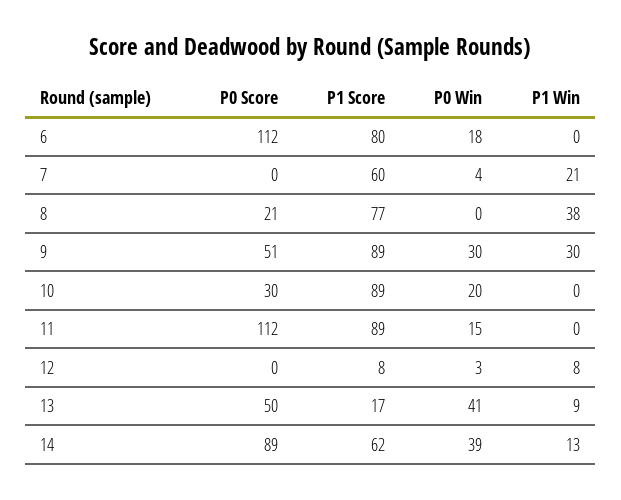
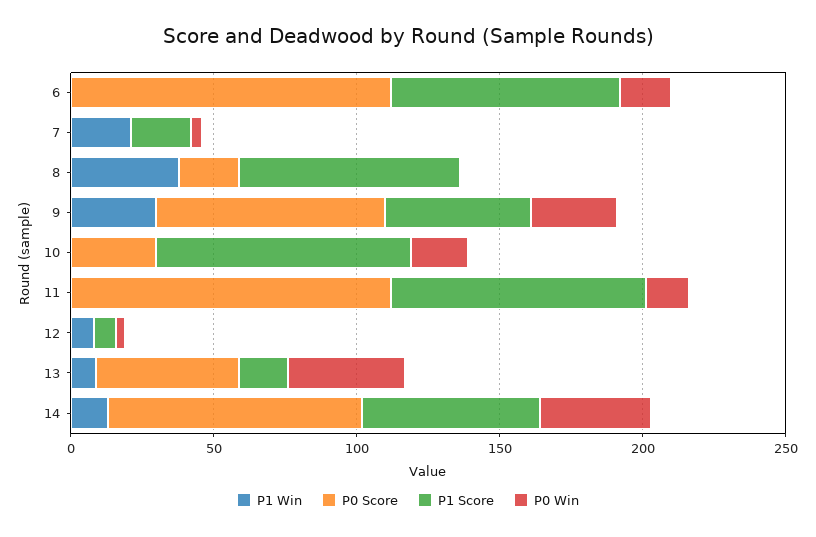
  {
    "P0 Score": {
      "6": 112,
      "7": 0,
      "8": 21,
-     "9": 51,
+     "9": 80,
      "10": 30,
      "11": 112,
      "12": 0,
      "13": 50,
      "14": 89
    },
    "P1 Score": {
      "6": 80,
-     "7": 60,
+     "7": 20,
      "8": 77,
-     "9": 89,
+     "9": 50,
      "10": 89,
      "11": 89,
      "12": 8,
      "13": 17,
      "14": 62
    },
    "P0 Win": {
      "6": 18,
      "7": 4,
      "8": 0,
      "9": 30,
      "10": 20,
      "11": 15,
      "12": 3,
      "13": 41,
      "14": 39
    },
    "P1 Win": {
      "6": 0,
      "7": 21,
      "8": 38,
      "9": 30,
      "10": 0,
      "11": 0,
      "12": 8,
      "13": 9,
      "14": 13
    }
  }

